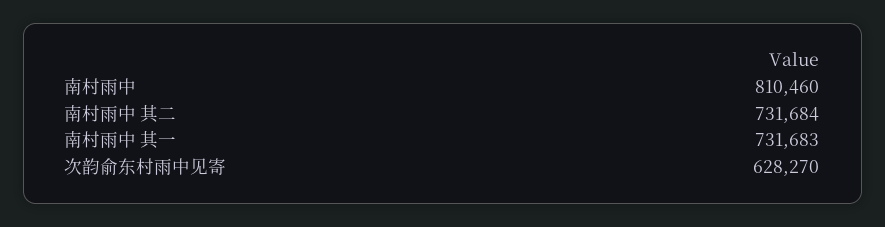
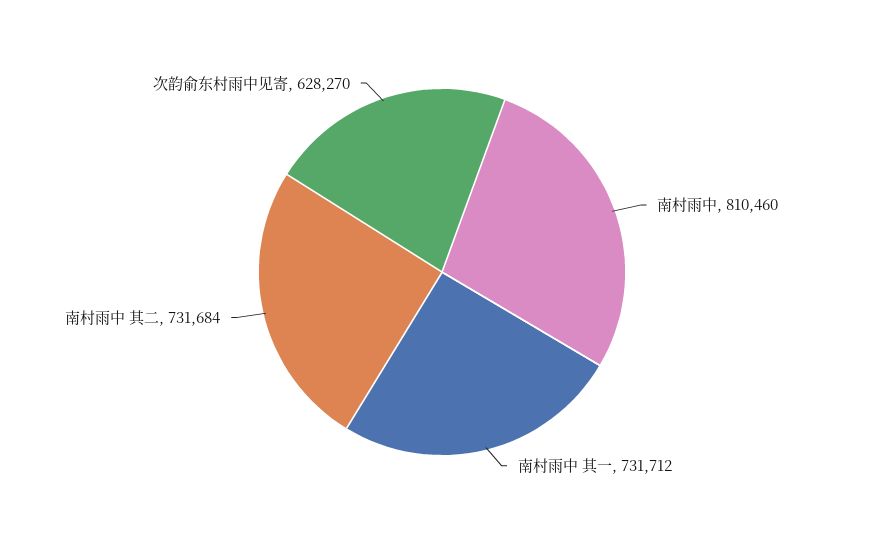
  {
    "南村雨中": 810460,
    "南村雨中 其二": 731684,
-   "南村雨中 其一": 731683,
+   "南村雨中 其一": 731712,
    "次韵俞东村雨中见寄": 628270
  }

